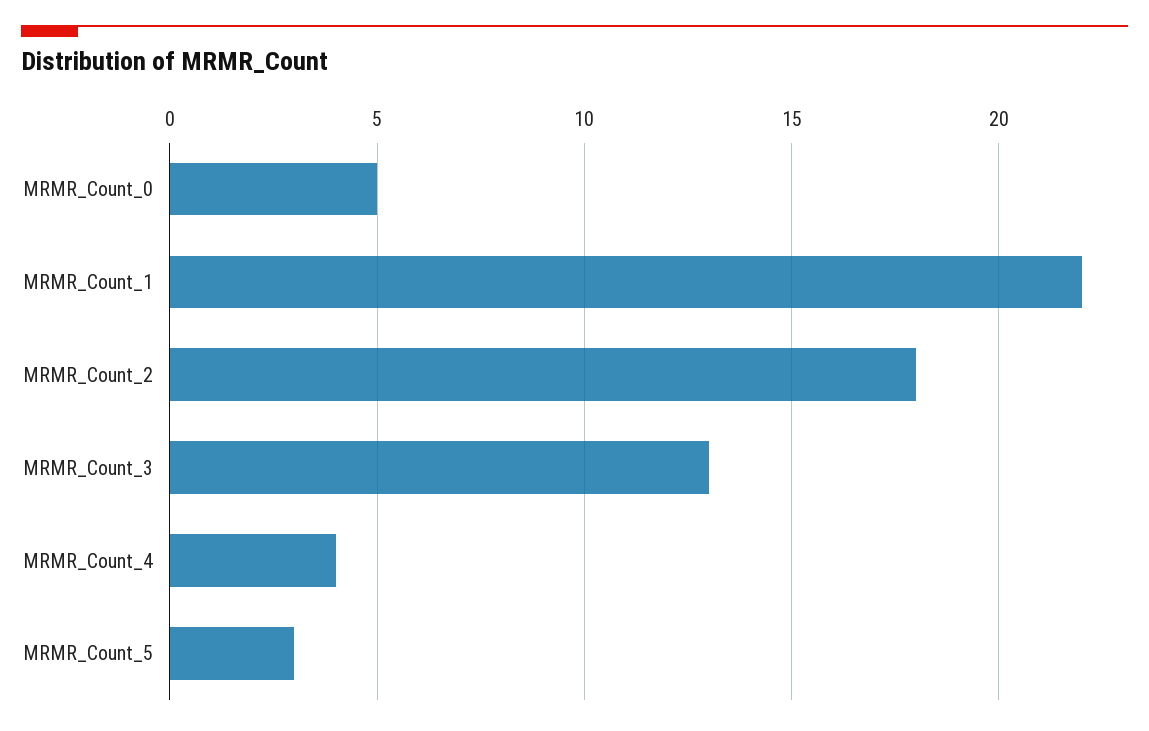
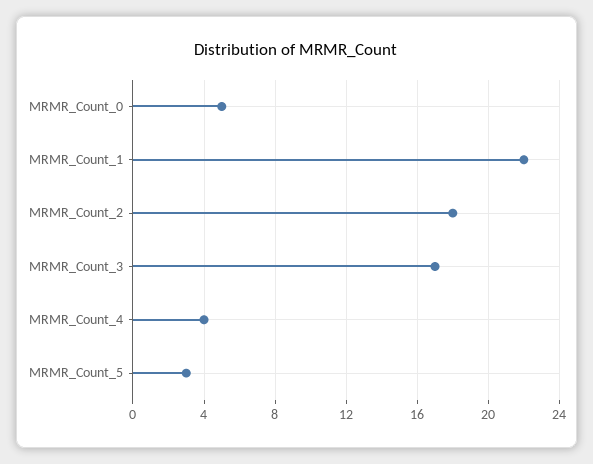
  {
    "MRMR_Count_0": 5,
    "MRMR_Count_1": 22,
    "MRMR_Count_2": 18,
-   "MRMR_Count_3": 13,
+   "MRMR_Count_3": 17,
    "MRMR_Count_4": 4,
    "MRMR_Count_5": 3
  }

